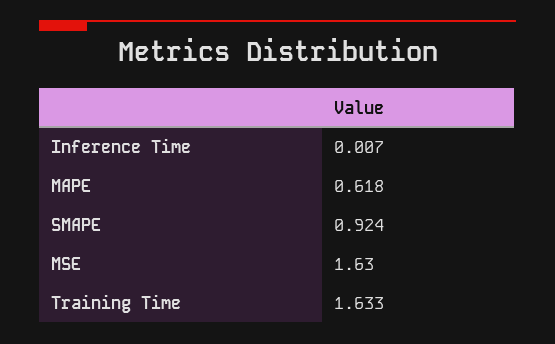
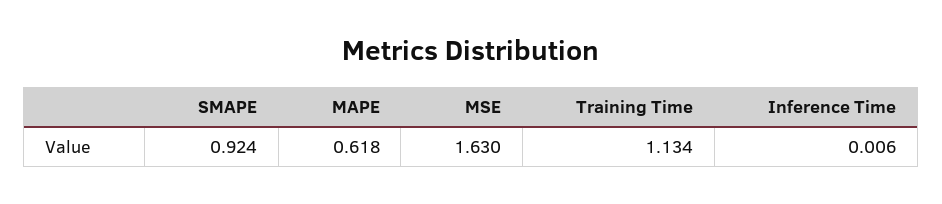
  {
-   "Inference Time": 0.007,
+   "Inference Time": 0.006,
    "MAPE": 0.618,
    "SMAPE": 0.924,
    "MSE": 1.63,
-   "Training Time": 1.633
+   "Training Time": 1.134
  }

